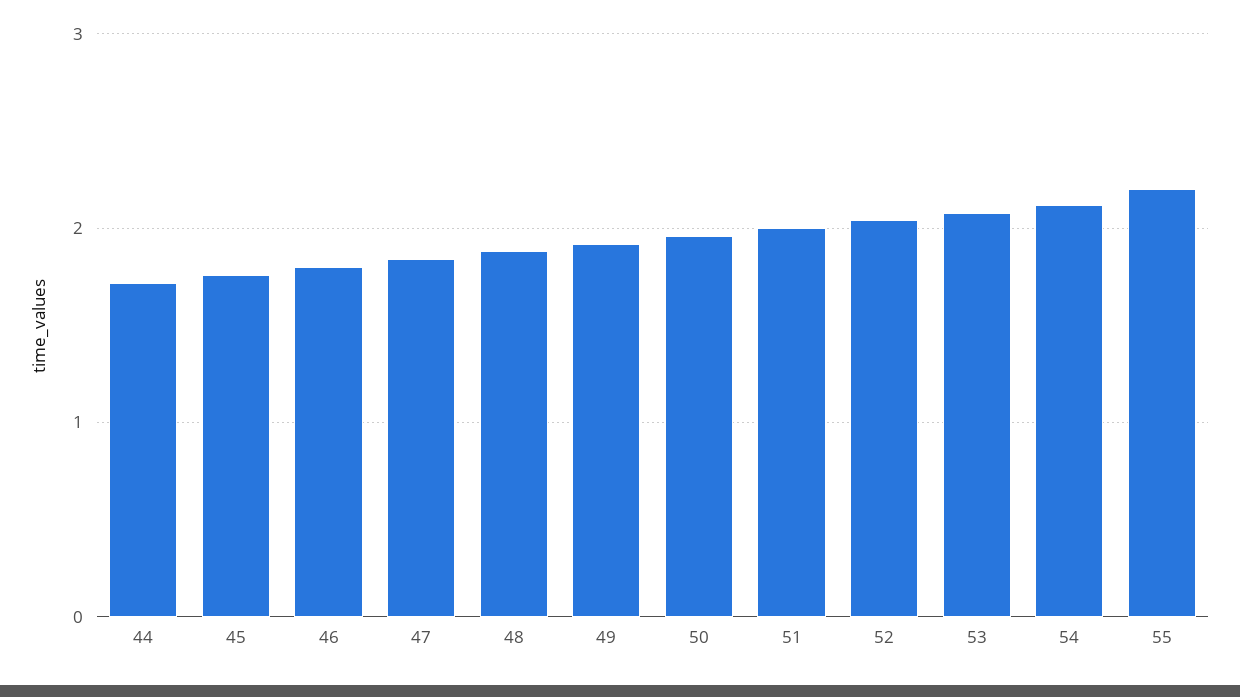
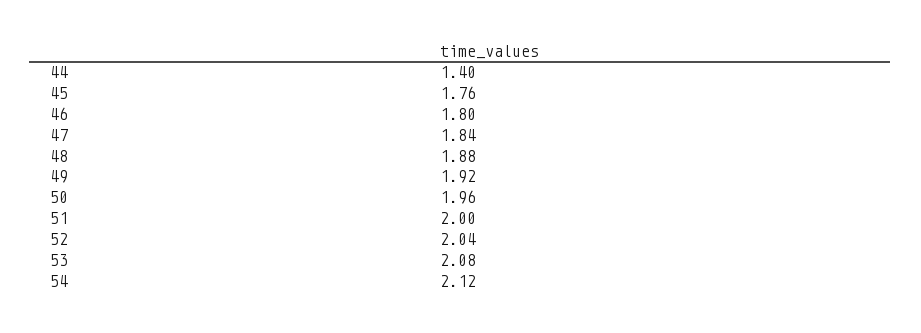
  {
-   "44": 1.7,
+   "44": 1.4,
    "45": 1.76,
    "46": 1.8,
    "47": 1.84,
    "48": 1.88,
    "49": 1.92,
    "50": 1.96,
    "51": 2,
    "52": 2.04,
    "53": 2.08,
-   "54": 2.12,
+   "54": 2.12
-   "55": 2.2
  }

